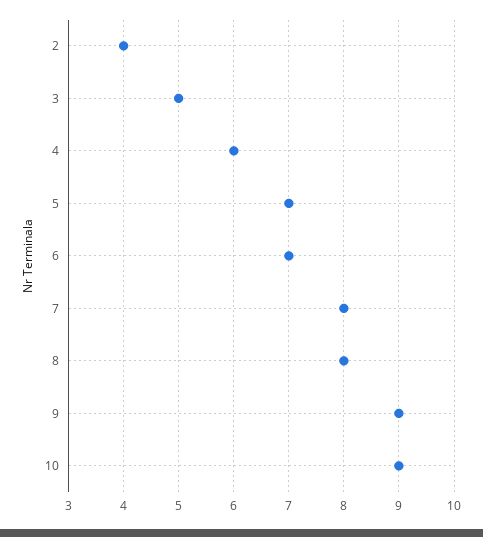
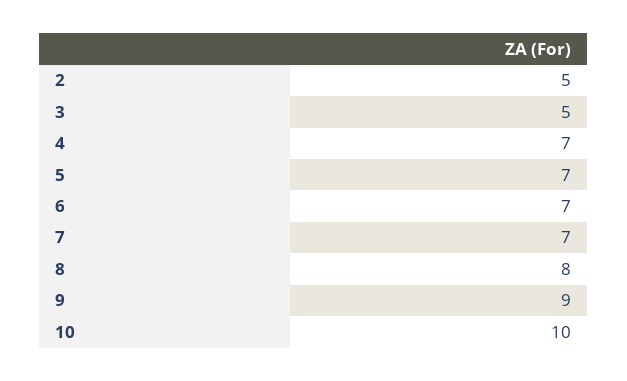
  {
-   "2": 4,
+   "2": 5,
    "3": 5,
-   "4": 6,
+   "4": 7,
    "5": 7,
    "6": 7,
-   "7": 8,
+   "7": 7,
    "8": 8,
    "9": 9,
-   "10": 9
+   "10": 10
  }

